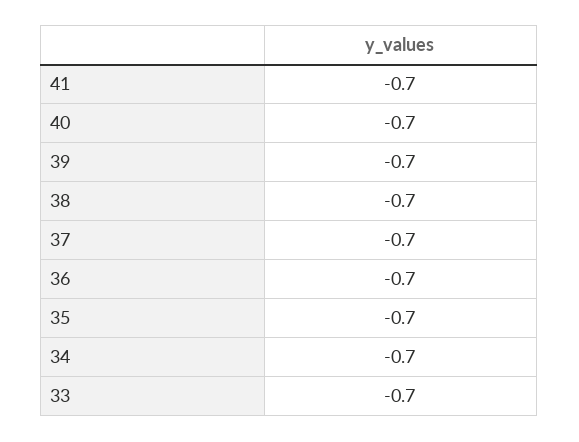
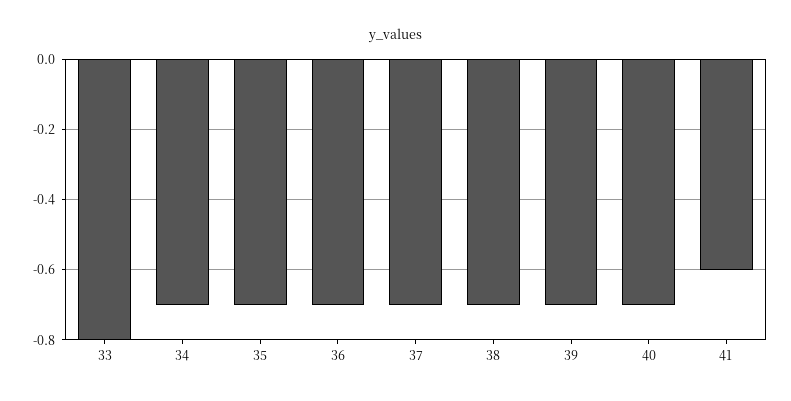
  {
-   "41": -0.7,
+   "41": -0.6,
    "40": -0.7,
    "39": -0.7,
    "38": -0.7,
    "37": -0.7,
    "36": -0.7,
    "35": -0.7,
    "34": -0.7,
-   "33": -0.7
+   "33": -0.8
  }

